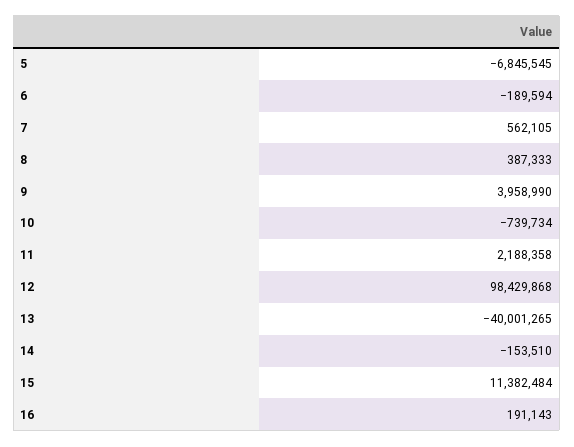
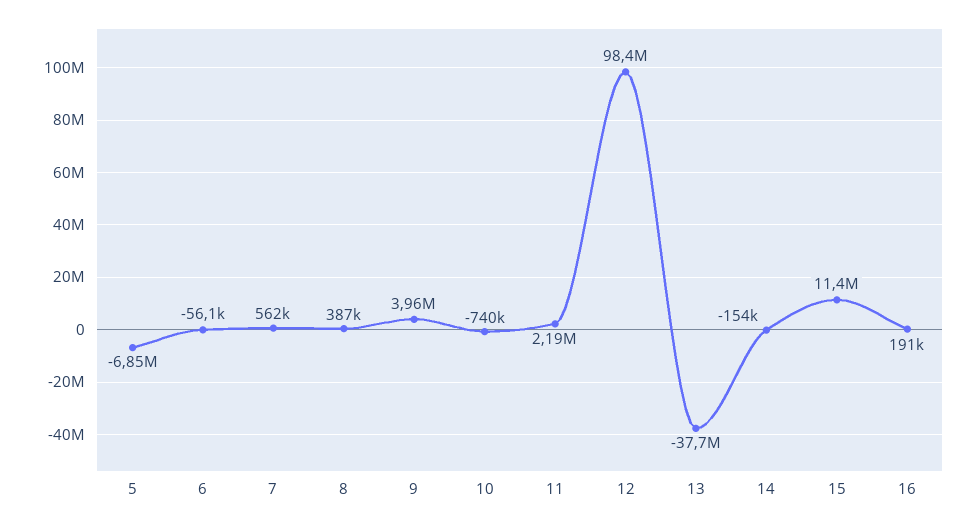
  {
    "5": -6845545,
-   "6": -189594,
+   "6": -56100,
    "7": 562105,
    "8": 387333,
    "9": 3958990,
    "10": -739734,
    "11": 2188358,
    "12": 98429868,
-   "13": -40001265,
+   "13": -37700000,
    "14": -153510,
    "15": 11382484,
    "16": 191143
  }

